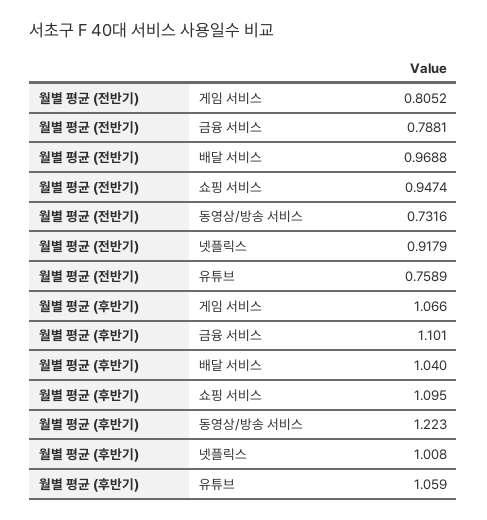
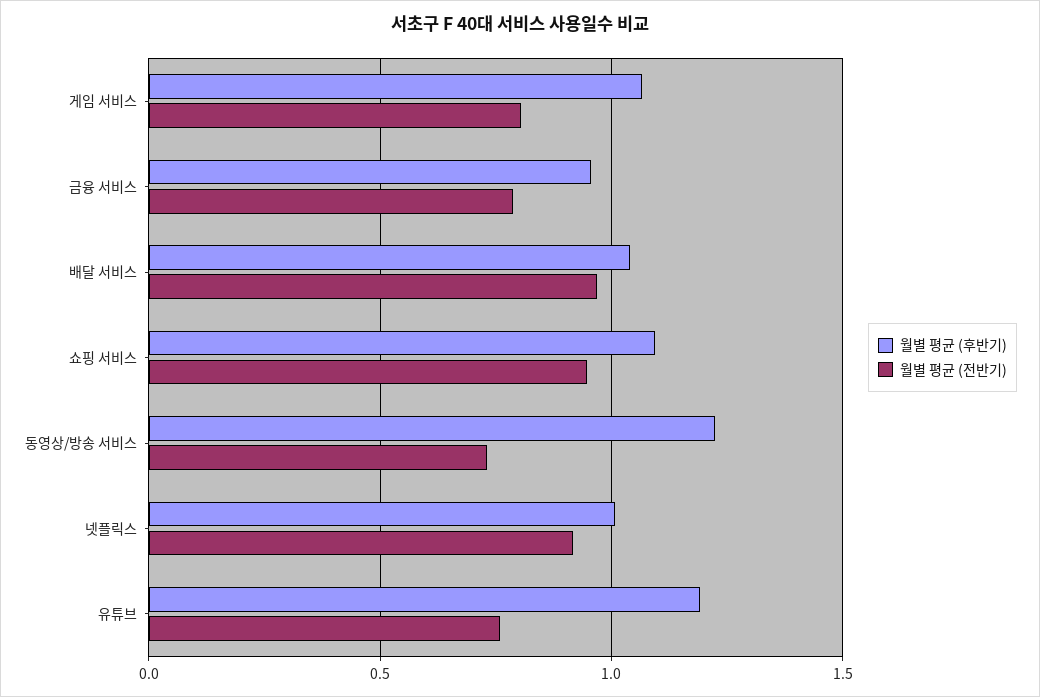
  {
    "월별 평균 (전반기)": {
      "게임 서비스": 0.8052,
      "금융 서비스": 0.7881,
      "배달 서비스": 0.9688,
      "쇼핑 서비스": 0.9474,
      "동영상/방송 서비스": 0.7316,
      "넷플릭스": 0.9179,
      "유튜브": 0.7589
    },
    "월별 평균 (후반기)": {
      "게임 서비스": 1.066,
-     "금융 서비스": 1.101,
+     "금융 서비스": 0.95,
      "배달 서비스": 1.04,
      "쇼핑 서비스": 1.095,
      "동영상/방송 서비스": 1.223,
      "넷플릭스": 1.008,
-     "유튜브": 1.059
+     "유튜브": 1.2
    }
  }

